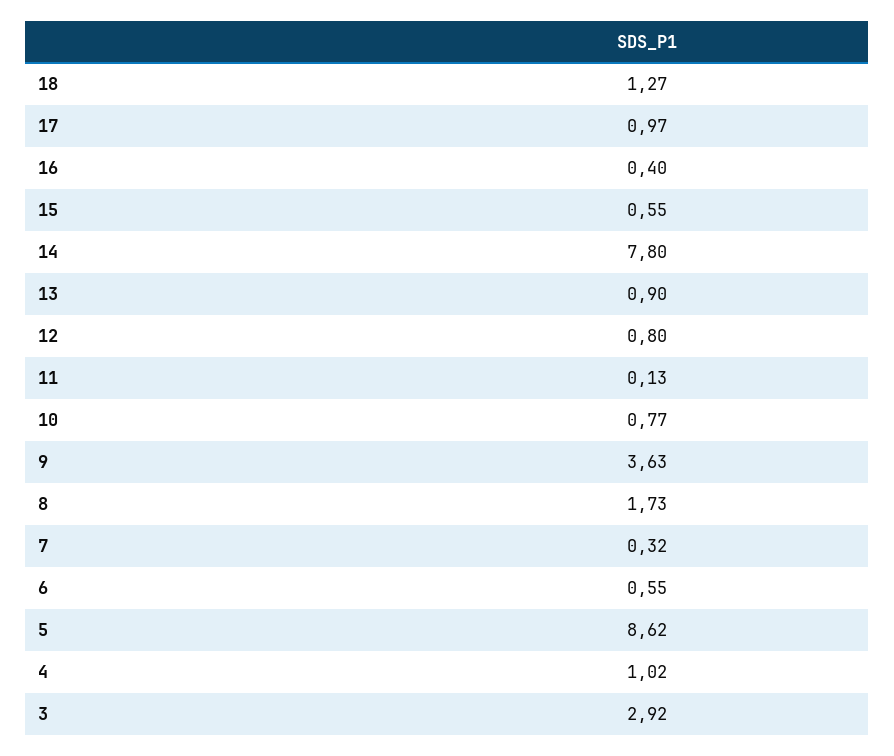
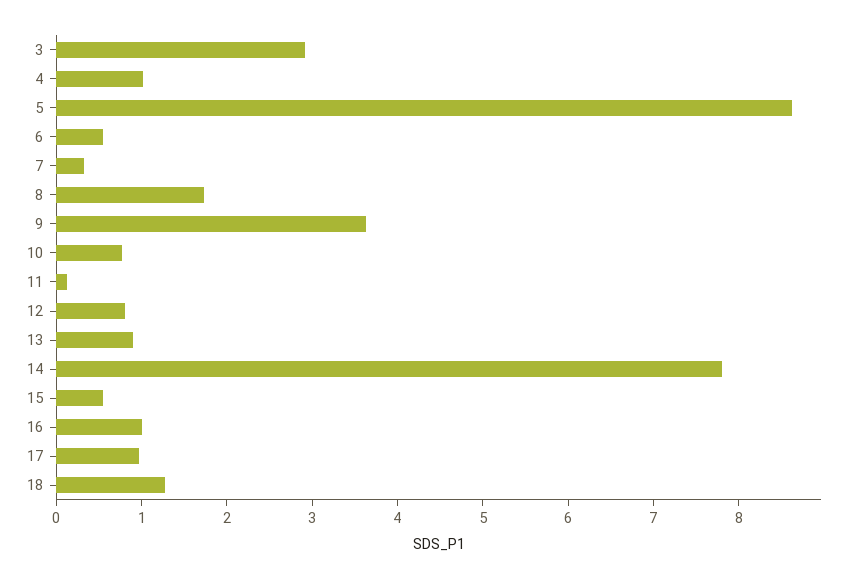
  {
    "18": 1.27,
    "17": 0.97,
-   "16": 0.4,
+   "16": 1,
    "15": 0.55,
    "14": 7.8,
    "13": 0.9,
    "12": 0.8,
    "11": 0.13,
    "10": 0.77,
    "9": 3.63,
    "8": 1.73,
    "7": 0.32,
    "6": 0.55,
    "5": 8.62,
    "4": 1.02,
    "3": 2.92
  }

